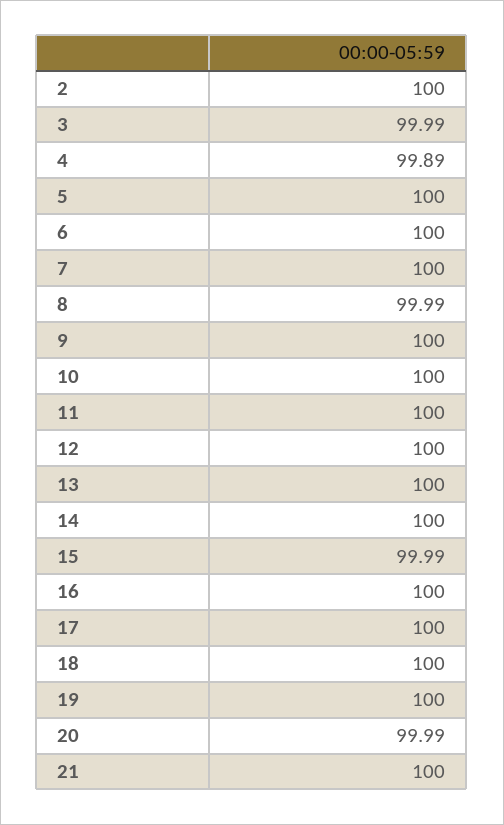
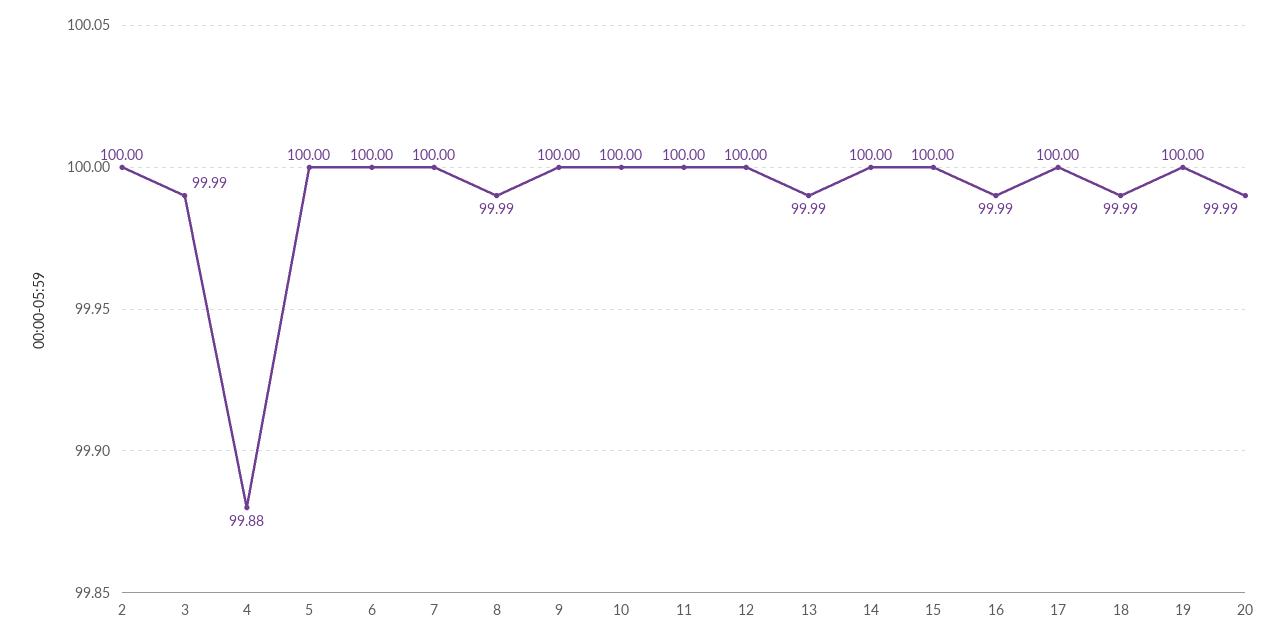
  {
    "2": 100,
    "3": 99.99,
-   "4": 99.89,
+   "4": 99.88,
    "5": 100,
    "6": 100,
    "7": 100,
    "8": 99.99,
    "9": 100,
    "10": 100,
    "11": 100,
    "12": 100,
-   "13": 100,
+   "13": 99.99,
    "14": 100,
-   "15": 99.99,
+   "15": 100,
-   "16": 100,
+   "16": 99.99,
    "17": 100,
-   "18": 100,
+   "18": 99.99,
    "19": 100,
-   "20": 99.99,
+   "20": 99.99
-   "21": 100
  }

